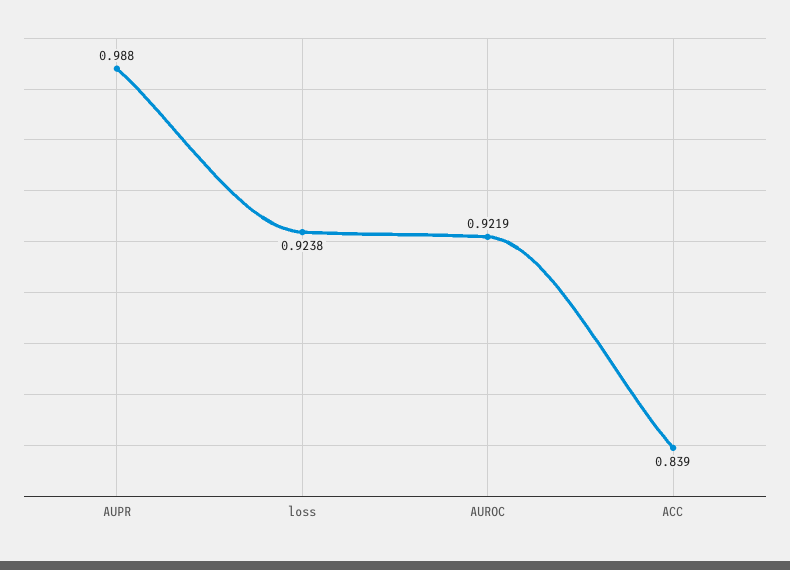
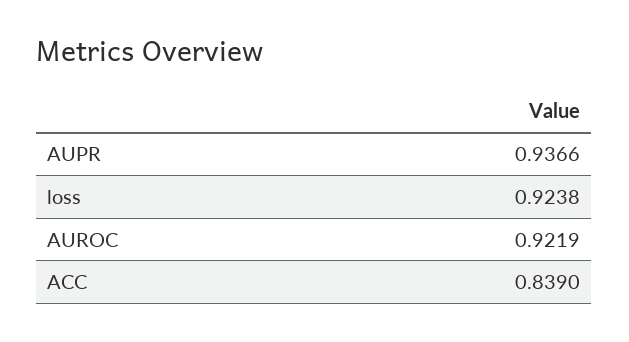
  {
-   "AUPR": 0.988,
+   "AUPR": 0.9366,
    "loss": 0.9238,
    "AUROC": 0.9219,
    "ACC": 0.839
  }

